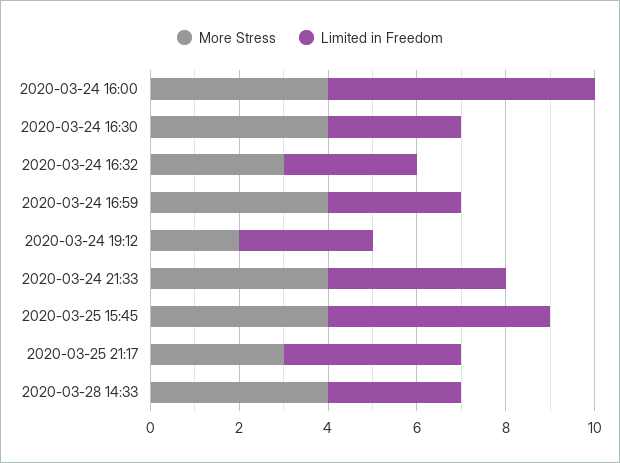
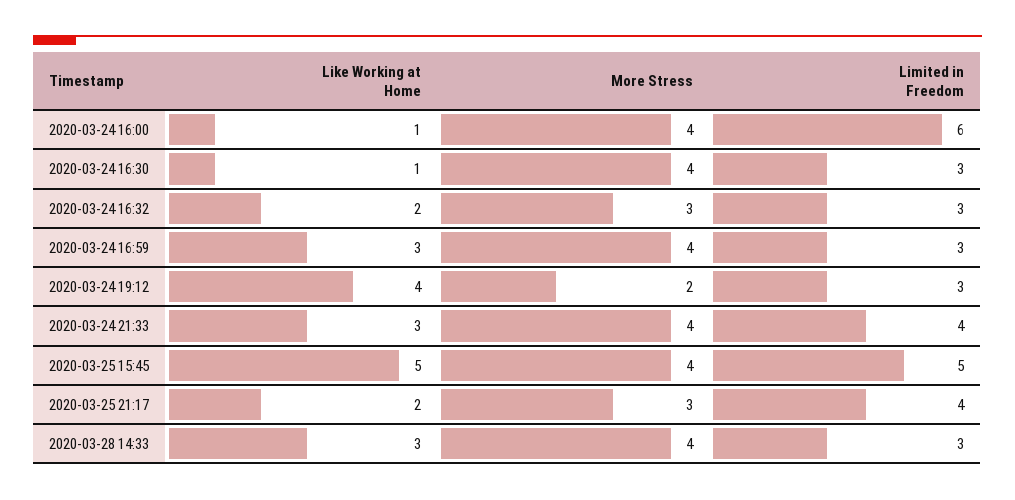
  {
    "More Stress": {
      "2020-03-24 16:00": 4,
      "2020-03-24 16:30": 4,
      "2020-03-24 16:32": 3,
      "2020-03-24 16:59": 4,
      "2020-03-24 19:12": 2,
      "2020-03-24 21:33": 4,
      "2020-03-25 15:45": 4,
      "2020-03-25 21:17": 3,
      "2020-03-28 14:33": 4
    },
    "Limited in Freedom": {
      "2020-03-24 16:00": 6,
      "2020-03-24 16:30": 3,
      "2020-03-24 16:32": 3,
      "2020-03-24 16:59": 3,
      "2020-03-24 19:12": 3,
      "2020-03-24 21:33": 4,
      "2020-03-25 15:45": 5,
      "2020-03-25 21:17": 4,
      "2020-03-28 14:33": 3
-   }
+   },
+   "Like Working at Home": {
+     "2020-03-24 16:00": 1,
+     "2020-03-24 16:30": 1,
+     "2020-03-24 16:32": 2,
+     "2020-03-24 16:59": 3,
+     "2020-03-24 19:12": 4,
+     "2020-03-24 21:33": 3,
+     "2020-03-25 15:45": 5,
+     "2020-03-25 21:17": 2,
+     "2020-03-28 14:33": 3
+   }
  }

